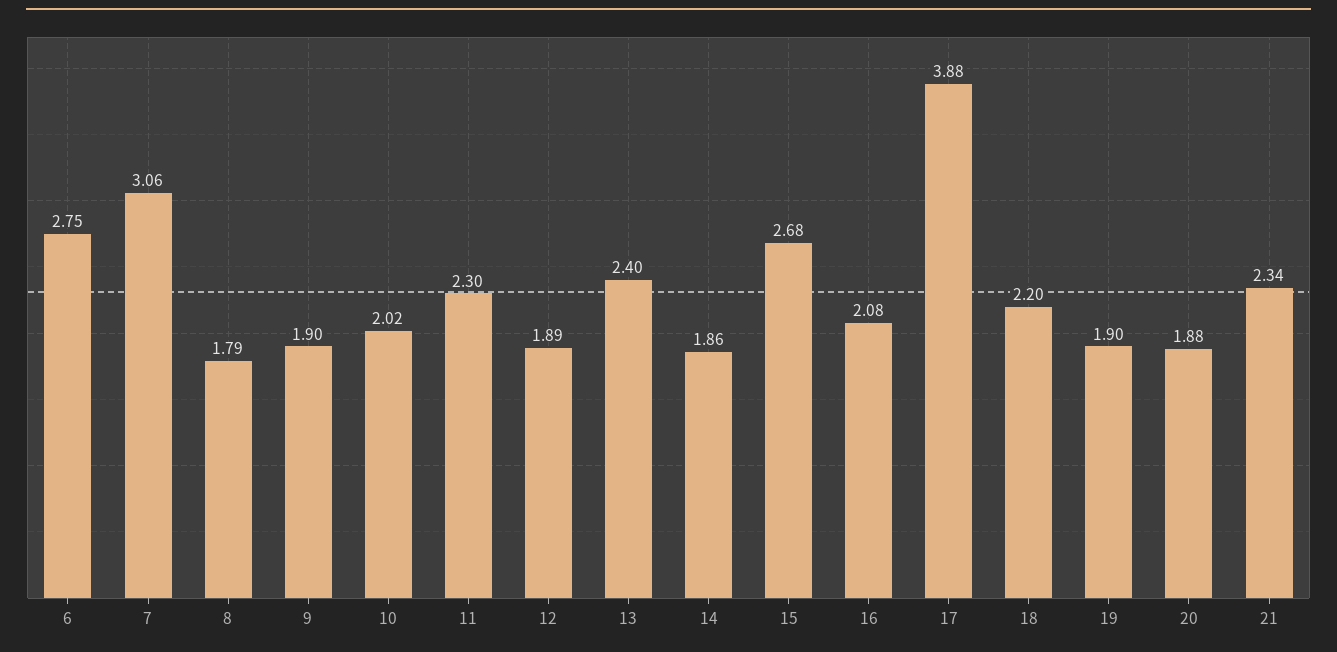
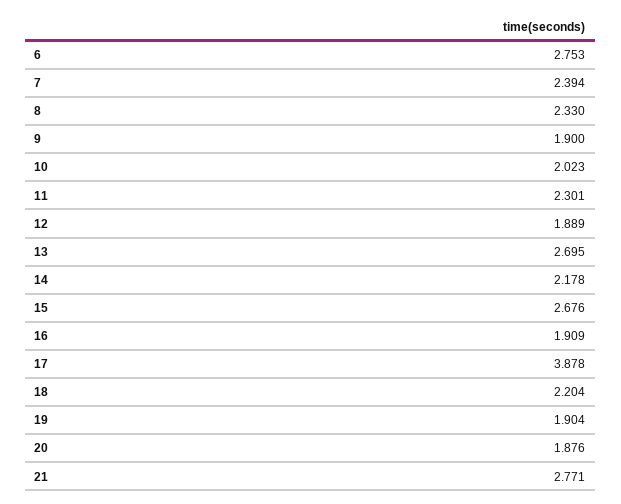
  {
    "6": 2.753,
-   "7": 3.06,
+   "7": 2.394,
-   "8": 1.79,
+   "8": 2.33,
    "9": 1.9,
    "10": 2.023,
    "11": 2.301,
    "12": 1.889,
-   "13": 2.4,
+   "13": 2.695,
-   "14": 1.86,
+   "14": 2.178,
    "15": 2.676,
-   "16": 2.08,
+   "16": 1.909,
    "17": 3.878,
    "18": 2.204,
    "19": 1.904,
    "20": 1.876,
-   "21": 2.34
+   "21": 2.771
  }

